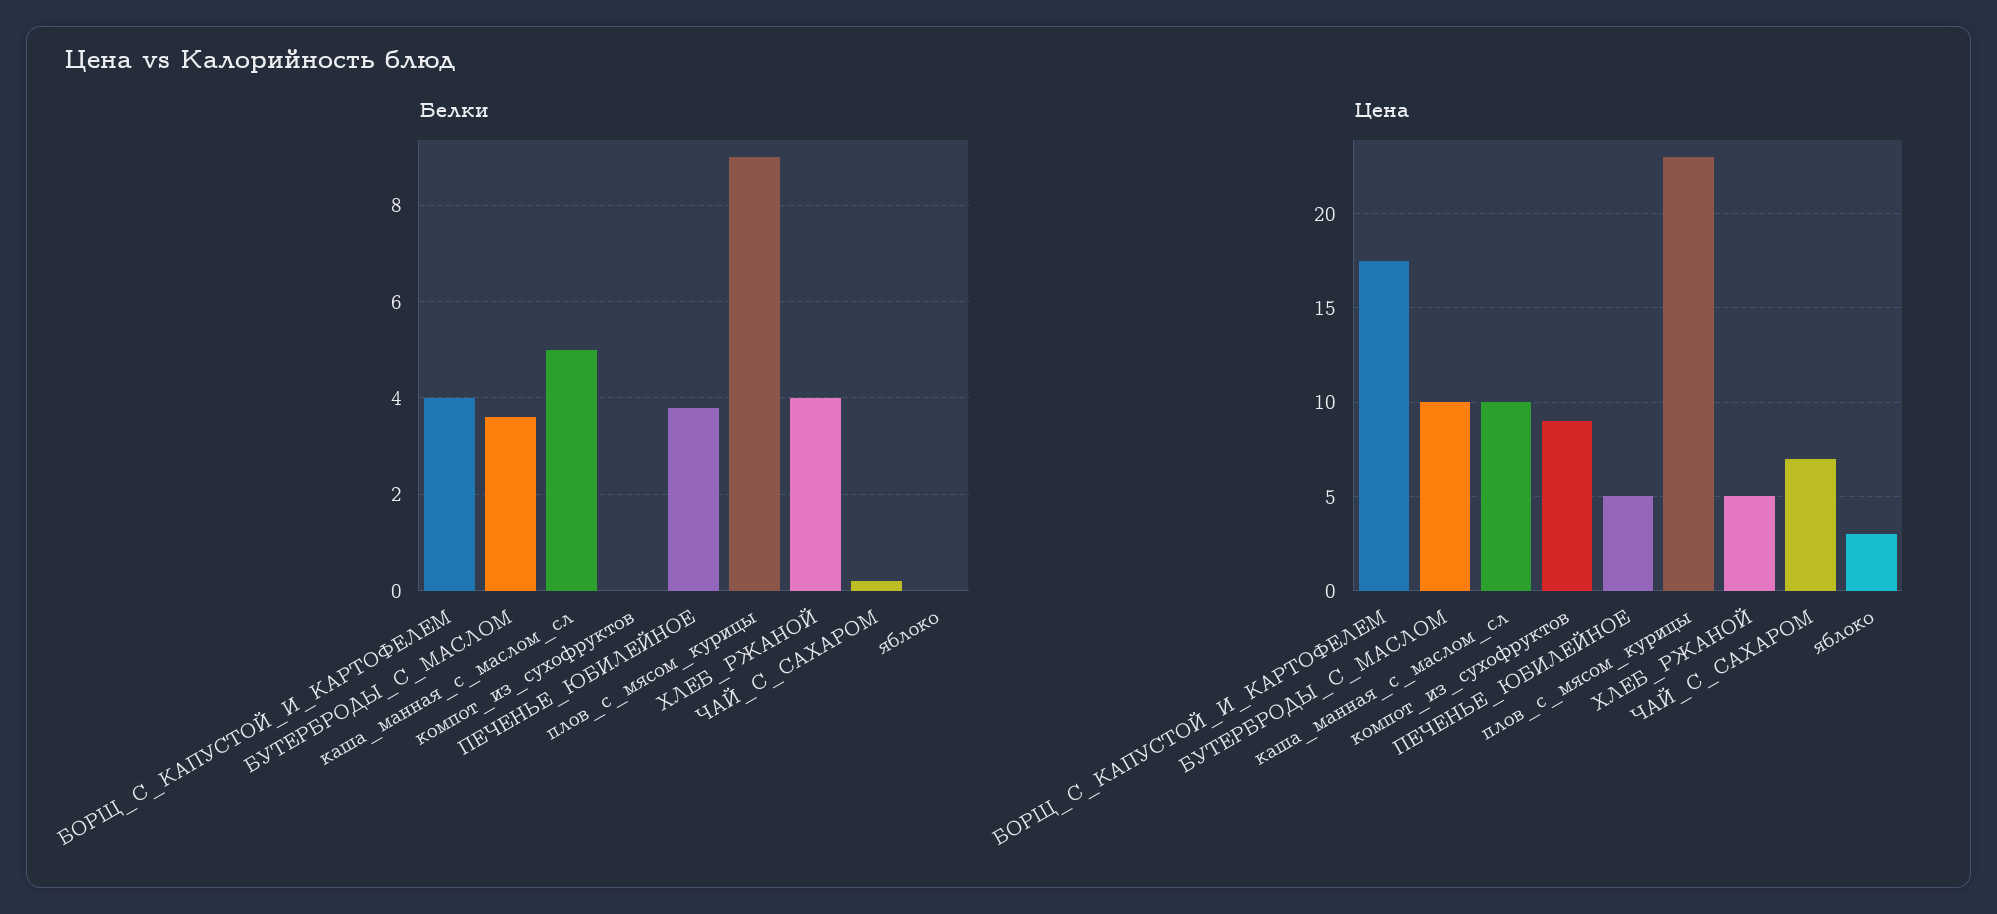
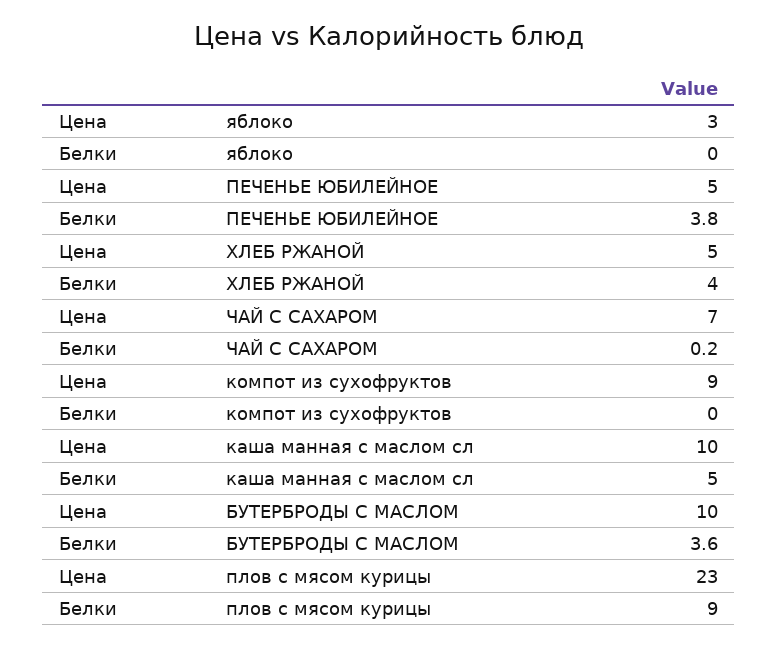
  {
    "Белки": {
-     "БОРЩ_С_КАПУСТОЙ_И_КАРТОФЕЛЕМ": 4,
      "БУТЕРБРОДЫ_С_МАСЛОМ": 3.6,
      "каша_манная_с_маслом_сл": 5,
      "компот_из_сухофруктов": 0,
      "ПЕЧЕНЬЕ_ЮБИЛЕЙНОЕ": 3.8,
      "плов_с_мясом_курицы": 9,
      "ХЛЕБ_РЖАНОЙ": 4,
      "ЧАЙ_С_САХАРОМ": 0.2,
      "яблоко": 0
    },
    "Цена": {
-     "БОРЩ_С_КАПУСТОЙ_И_КАРТОФЕЛЕМ": 17.5,
      "БУТЕРБРОДЫ_С_МАСЛОМ": 10,
      "каша_манная_с_маслом_сл": 10,
      "компот_из_сухофруктов": 9,
      "ПЕЧЕНЬЕ_ЮБИЛЕЙНОЕ": 5,
      "плов_с_мясом_курицы": 23,
      "ХЛЕБ_РЖАНОЙ": 5,
      "ЧАЙ_С_САХАРОМ": 7,
      "яблоко": 3
    }
  }

